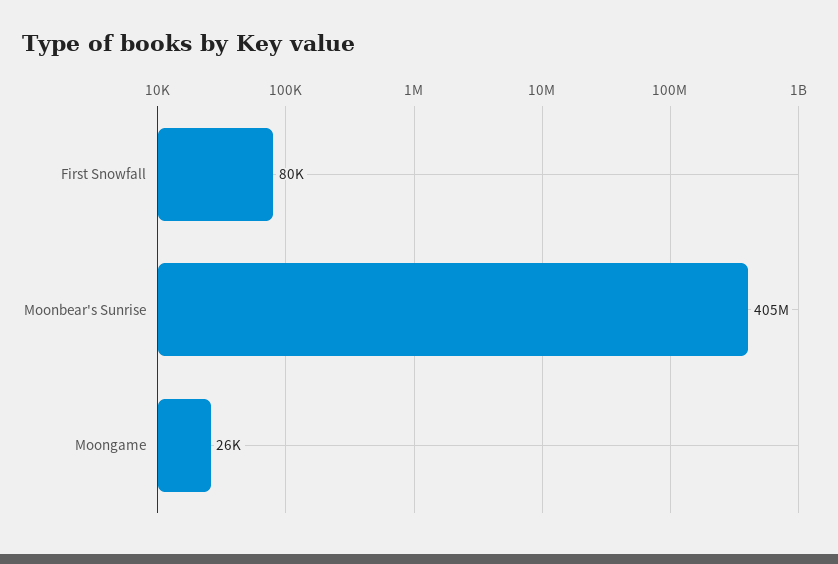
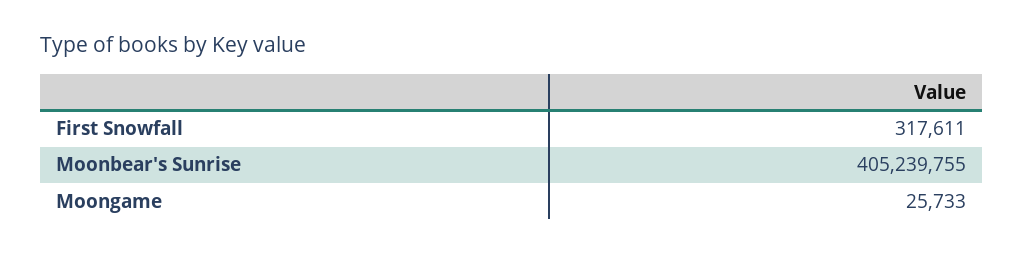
  {
-   "First Snowfall": 80000,
+   "First Snowfall": 317611,
    "Moonbear's Sunrise": 405239755,
    "Moongame": 25733
  }

